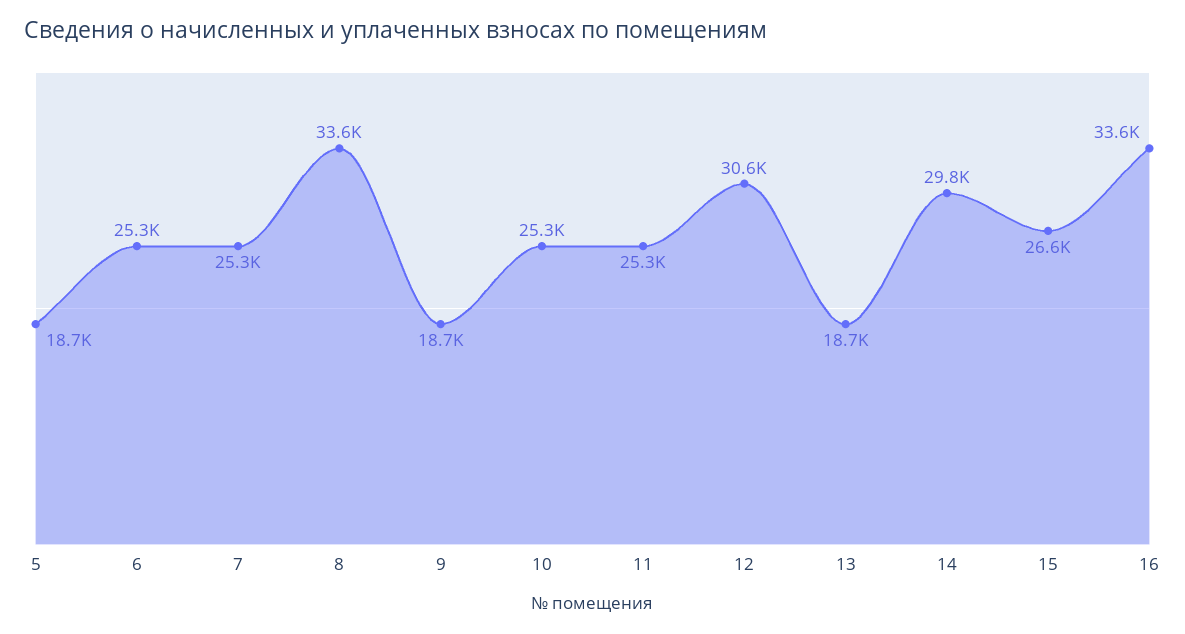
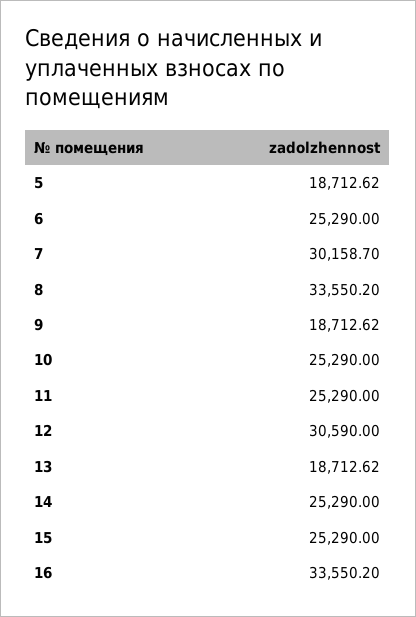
  {
    "5": 18712.62,
    "6": 25290,
-   "7": 25300,
+   "7": 30158.7,
    "8": 33550.2,
    "9": 18712.62,
    "10": 25290,
    "11": 25290,
    "12": 30590,
    "13": 18712.62,
-   "14": 29800,
+   "14": 25290,
-   "15": 26600,
+   "15": 25290,
    "16": 33550.2
  }

